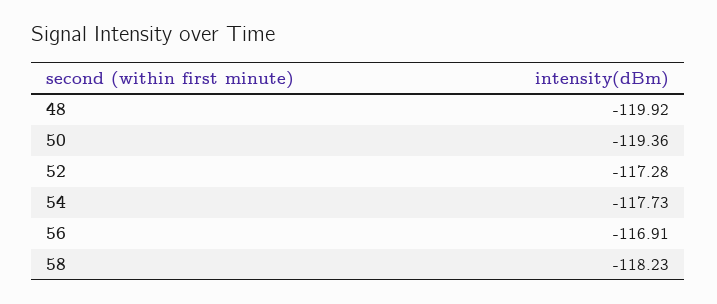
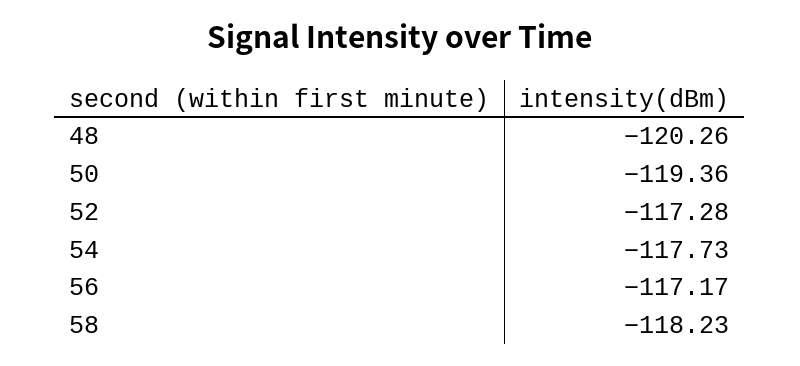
  {
-   "48": -119.92,
+   "48": -120.26,
    "50": -119.36,
    "52": -117.28,
    "54": -117.73,
-   "56": -116.91,
+   "56": -117.17,
    "58": -118.23
  }

